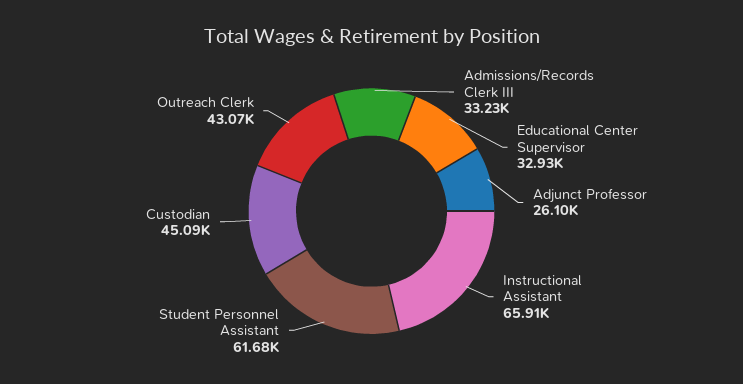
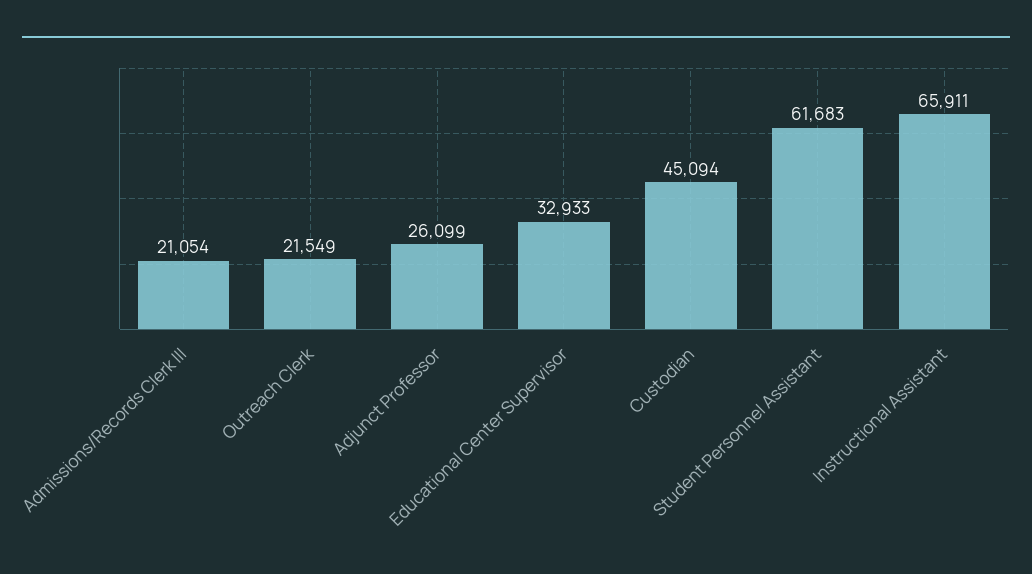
  {
-   "Admissions/Records Clerk III": 33230,
+   "Admissions/Records Clerk III": 21054,
    "Educational Center Supervisor": 32933,
    "Adjunct Professor": 26099,
    "Instructional Assistant": 65911,
    "Student Personnel Assistant": 61683,
    "Custodian": 45094,
-   "Outreach Clerk": 43070
+   "Outreach Clerk": 21549
  }

